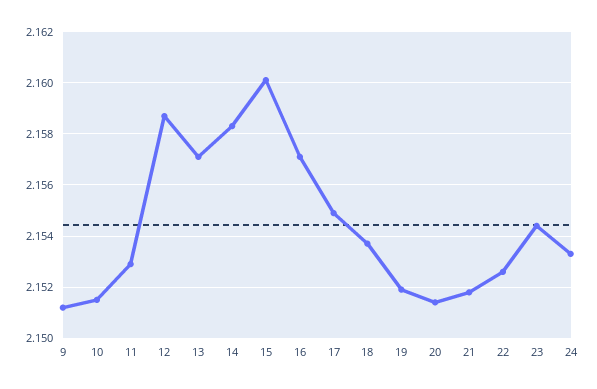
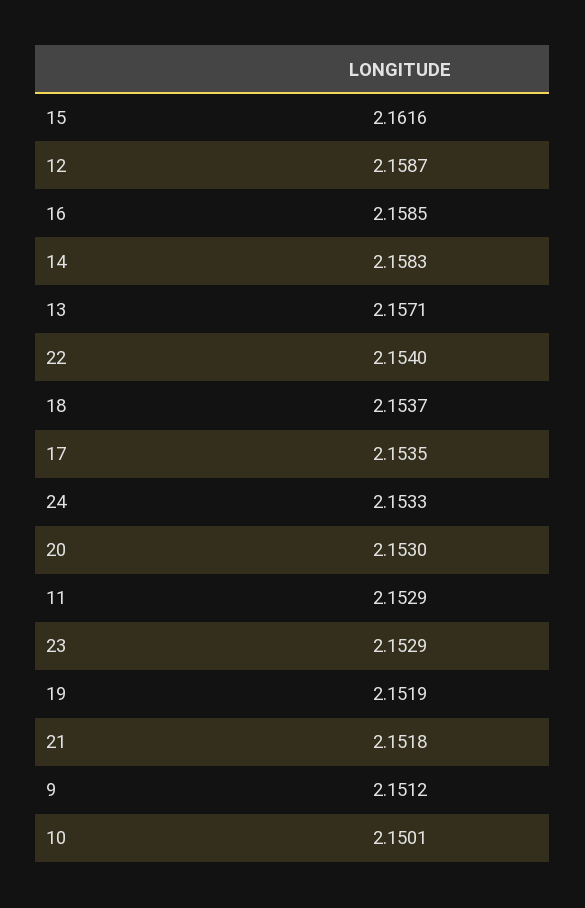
  {
    "9": 2.1512,
-   "10": 2.1515,
+   "10": 2.1501,
    "11": 2.1529,
    "12": 2.1587,
    "13": 2.1571,
    "14": 2.1583,
-   "15": 2.16,
+   "15": 2.1616,
-   "16": 2.157,
+   "16": 2.1585,
-   "17": 2.155,
+   "17": 2.1535,
    "18": 2.1537,
    "19": 2.1519,
-   "20": 2.1515,
+   "20": 2.153,
    "21": 2.1518,
-   "22": 2.1525,
+   "22": 2.154,
-   "23": 2.1545,
+   "23": 2.1529,
    "24": 2.1533
  }

